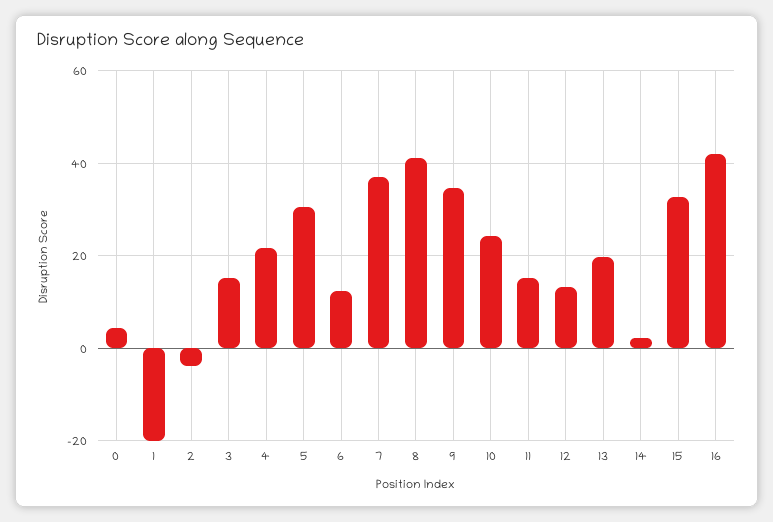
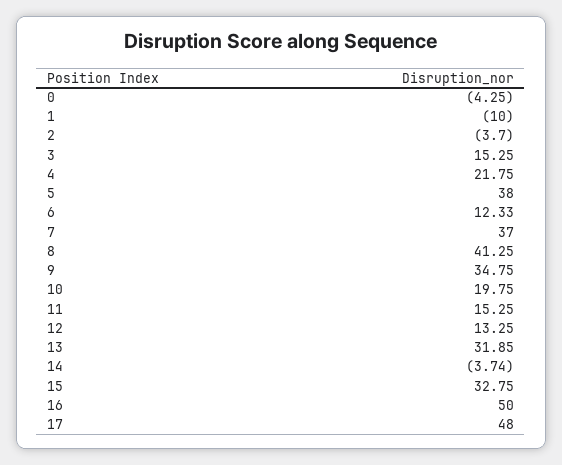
  {
-   "0": 4,
+   "0": -4.25,
-   "1": -20,
+   "1": -10,
    "2": -3.7,
    "3": 15.25,
    "4": 21.75,
-   "5": 30,
+   "5": 38,
    "6": 12.33,
    "7": 37,
    "8": 41.25,
    "9": 34.75,
-   "10": 24,
+   "10": 19.75,
    "11": 15.25,
    "12": 13.25,
-   "13": 20,
+   "13": 31.85,
-   "14": 2,
+   "14": -3.74,
    "15": 32.75,
-   "16": 42
+   "16": 50,
+   "17": 48
  }

